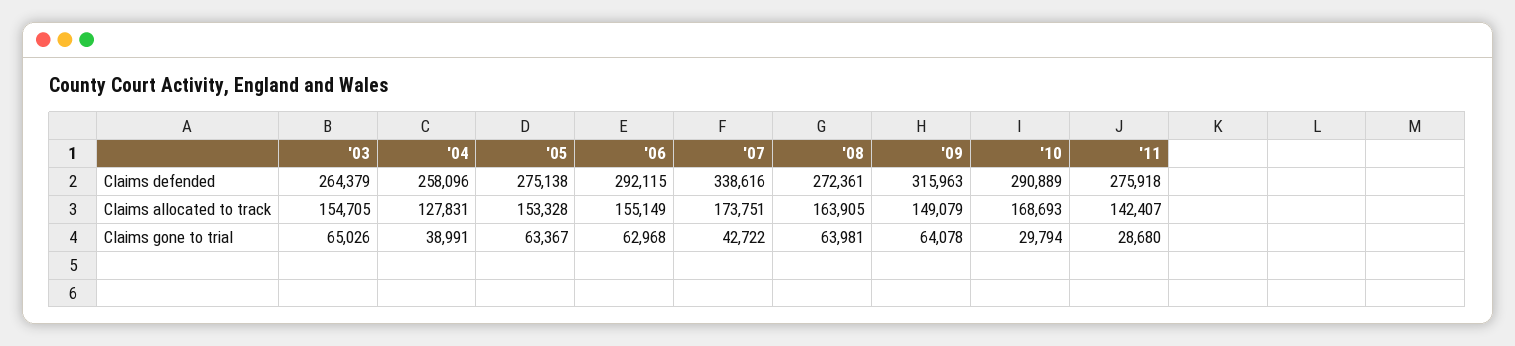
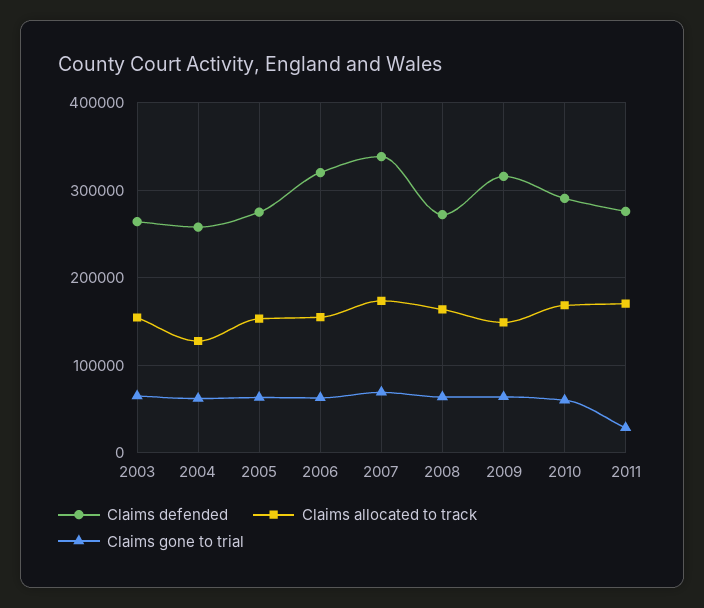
  {
    "Claims defended": {
      "'03": 264379,
      "'04": 258096,
      "'05": 275138,
-     "'06": 292115,
+     "'06": 320000,
      "'07": 338616,
      "'08": 272361,
      "'09": 315963,
      "'10": 290889,
      "'11": 275918
    },
    "Claims allocated to track": {
      "'03": 154705,
      "'04": 127831,
      "'05": 153328,
      "'06": 155149,
      "'07": 173751,
      "'08": 163905,
      "'09": 149079,
      "'10": 168693,
-     "'11": 142407
+     "'11": 170000
    },
    "Claims gone to trial": {
      "'03": 65026,
-     "'04": 38991,
+     "'04": 60000,
      "'05": 63367,
      "'06": 62968,
-     "'07": 42722,
+     "'07": 70000,
      "'08": 63981,
      "'09": 64078,
-     "'10": 29794,
+     "'10": 60000,
      "'11": 28680
    }
  }

